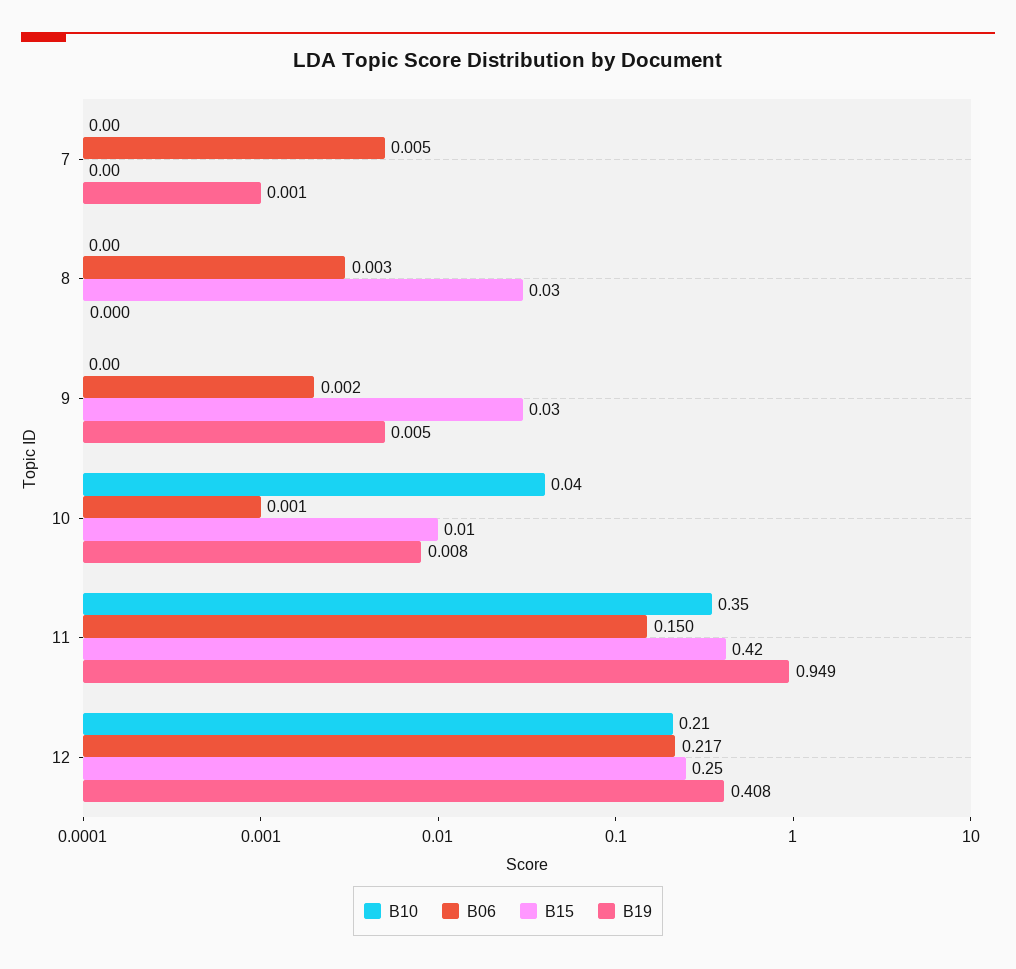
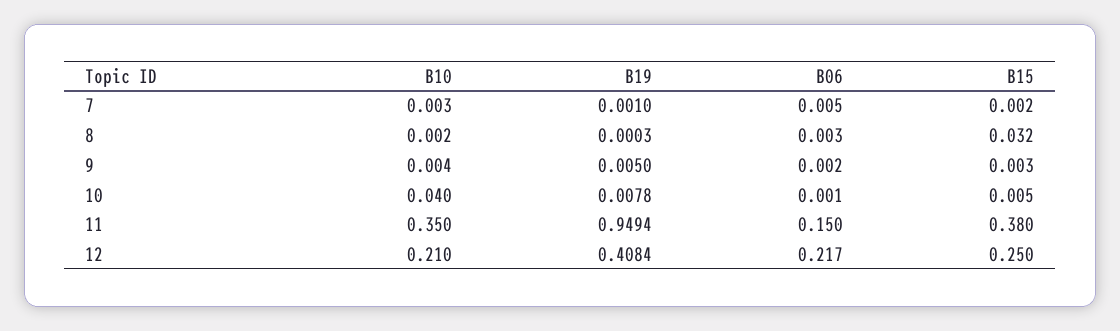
  {
    "B10": {
      "7": 0.003,
      "8": 0.002,
      "9": 0.004,
      "10": 0.04,
      "11": 0.35,
      "12": 0.21
    },
    "B06": {
      "7": 0.005,
      "8": 0.003,
      "9": 0.002,
      "10": 0.001,
      "11": 0.15,
      "12": 0.217
    },
    "B15": {
      "7": 0.002,
      "8": 0.032,
-     "9": 0.03,
+     "9": 0.003,
      "10": 0.005,
-     "11": 0.42,
+     "11": 0.38,
      "12": 0.25
    },
    "B19": {
      "7": 0.001,
      "8": 0.0003,
      "9": 0.005,
      "10": 0.0078,
      "11": 0.9494,
      "12": 0.4084
    }
  }

